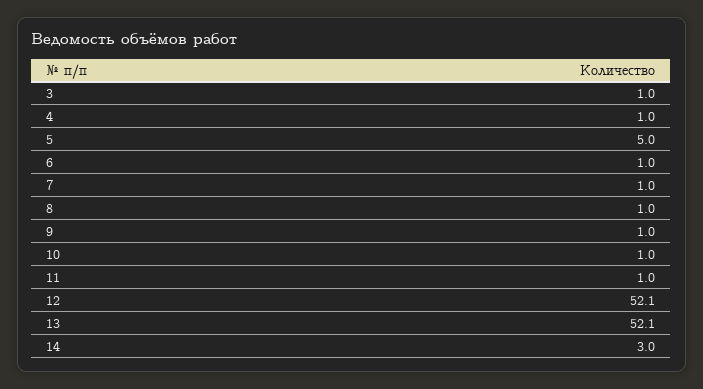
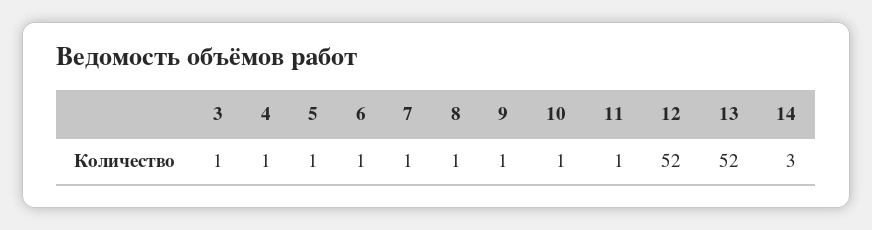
  {
    "3": 1,
    "4": 1,
-   "5": 5,
+   "5": 1,
    "6": 1,
    "7": 1,
    "8": 1,
    "9": 1,
    "10": 1,
    "11": 1,
    "12": 52.1,
    "13": 52.1,
    "14": 3
  }

